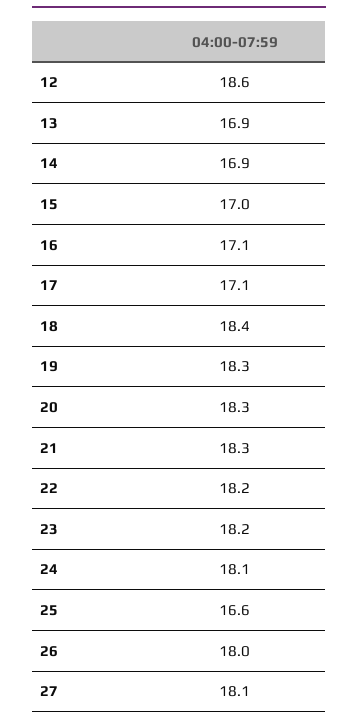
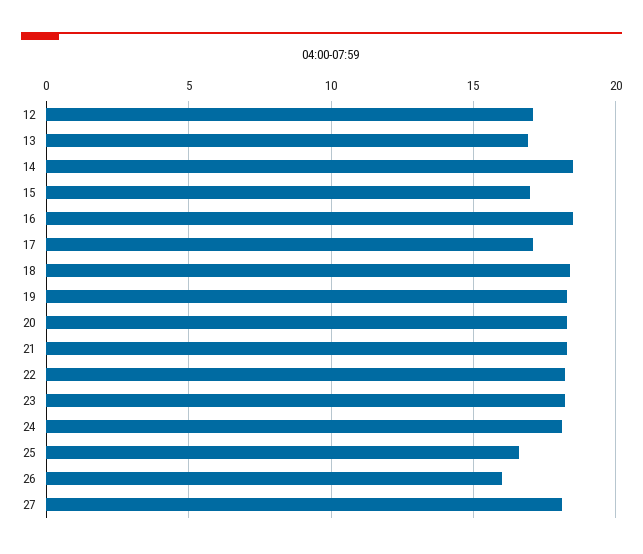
  {
-   "12": 18.6,
+   "12": 17,
    "13": 16.9,
-   "14": 16.9,
+   "14": 18.5,
    "15": 17,
-   "16": 17.1,
+   "16": 18.5,
    "17": 17.1,
    "18": 18.4,
    "19": 18.3,
    "20": 18.3,
    "21": 18.3,
    "22": 18.2,
    "23": 18.2,
    "24": 18.1,
    "25": 16.6,
-   "26": 18,
+   "26": 16,
    "27": 18.1
  }

